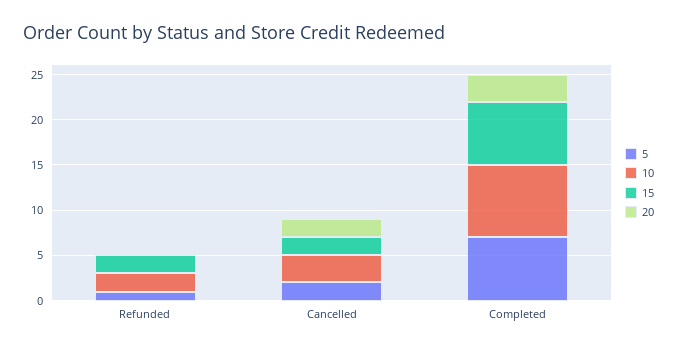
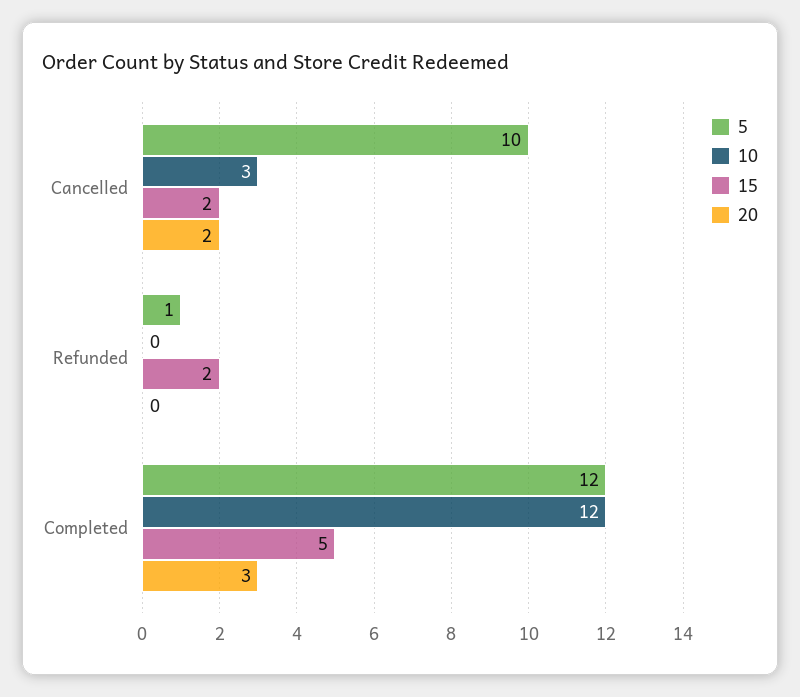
  {
    "5": {
      "Refunded": 1,
-     "Cancelled": 2,
+     "Cancelled": 10,
-     "Completed": 7
+     "Completed": 12
    },
    "10": {
-     "Refunded": 2,
+     "Refunded": 0,
      "Cancelled": 3,
-     "Completed": 8
+     "Completed": 12
    },
    "15": {
      "Refunded": 2,
      "Cancelled": 2,
-     "Completed": 7
+     "Completed": 5
    },
    "20": {
      "Refunded": 0,
      "Cancelled": 2,
      "Completed": 3
    }
  }

